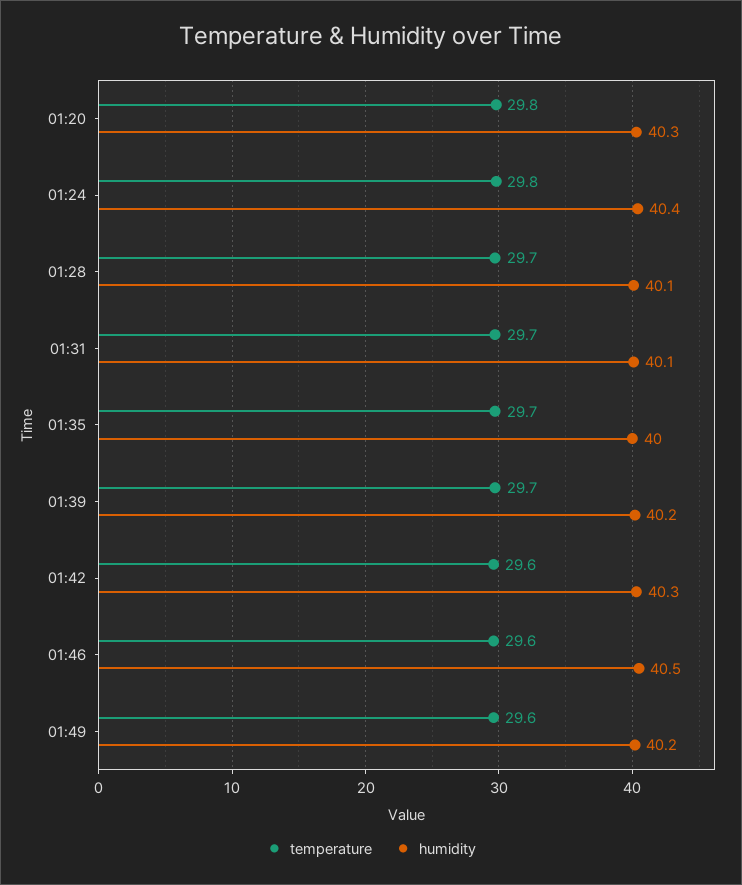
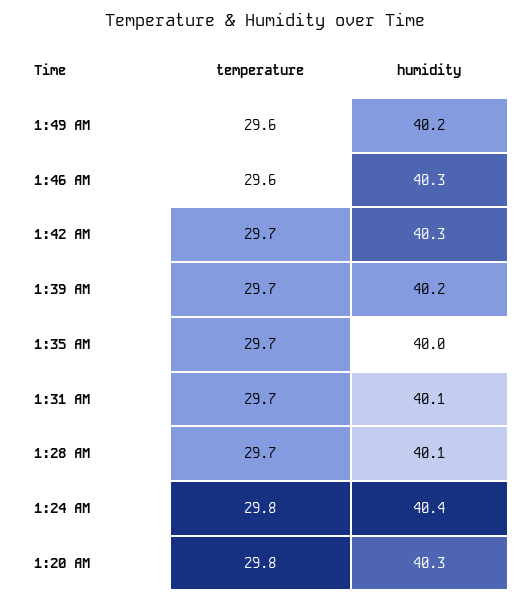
  {
    "temperature": {
      "01:20": 29.8,
      "01:24": 29.8,
      "01:28": 29.7,
      "01:31": 29.7,
      "01:35": 29.7,
      "01:39": 29.7,
-     "01:42": 29.6,
+     "01:42": 29.7,
      "01:46": 29.6,
      "01:49": 29.6
    },
    "humidity": {
      "01:20": 40.3,
      "01:24": 40.4,
      "01:28": 40.1,
      "01:31": 40.1,
      "01:35": 40,
      "01:39": 40.2,
      "01:42": 40.3,
-     "01:46": 40.5,
+     "01:46": 40.3,
      "01:49": 40.2
    }
  }

